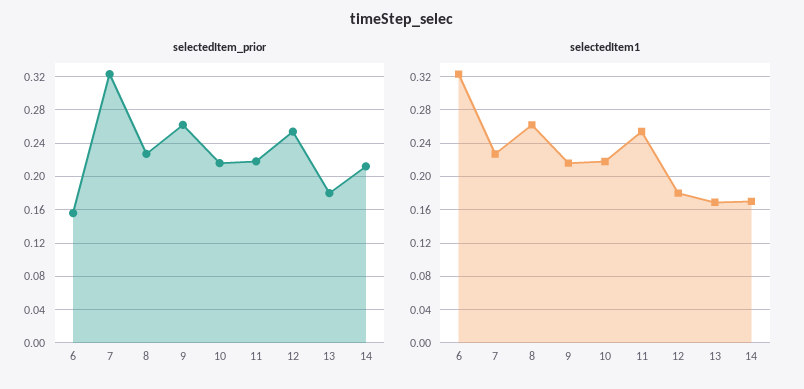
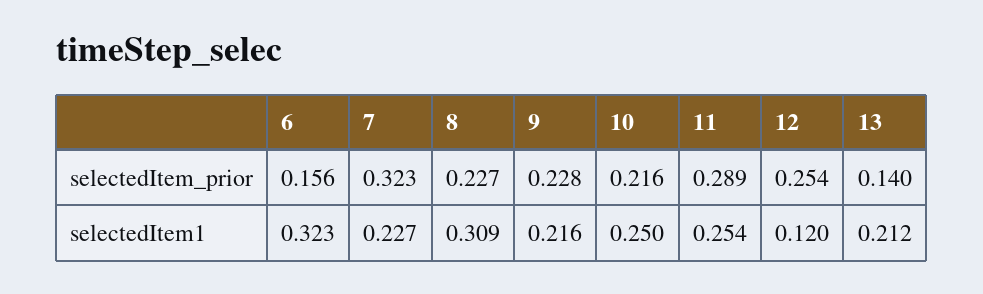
  {
    "selectedItem_prior": {
      "6": 0.156,
      "7": 0.323,
      "8": 0.227,
-     "9": 0.26,
+     "9": 0.228,
      "10": 0.216,
-     "11": 0.22,
+     "11": 0.289,
      "12": 0.254,
-     "13": 0.18,
+     "13": 0.14
-     "14": 0.21
    },
    "selectedItem1": {
      "6": 0.323,
      "7": 0.227,
-     "8": 0.26,
+     "8": 0.309,
      "9": 0.216,
-     "10": 0.22,
+     "10": 0.25,
      "11": 0.254,
-     "12": 0.18,
+     "12": 0.12,
-     "13": 0.17,
+     "13": 0.212
-     "14": 0.17
    }
  }

